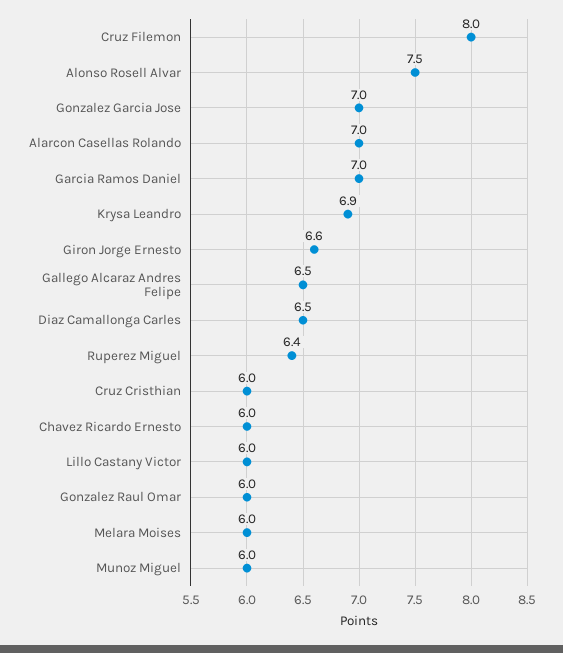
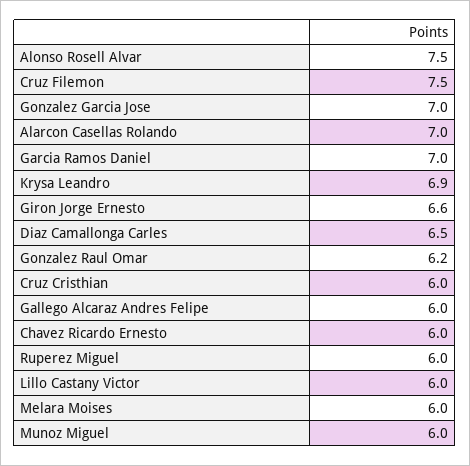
  {
-   "Cruz Filemon": 8,
+   "Cruz Filemon": 7.5,
    "Alonso Rosell Alvar": 7.5,
    "Gonzalez Garcia Jose": 7,
    "Alarcon Casellas Rolando": 7,
    "Garcia Ramos Daniel": 7,
    "Krysa Leandro": 6.9,
    "Giron Jorge Ernesto": 6.6,
-   "Gallego Alcaraz Andres Felipe": 6.5,
+   "Gallego Alcaraz Andres Felipe": 6,
    "Diaz Camallonga Carles": 6.5,
-   "Ruperez Miguel": 6.4,
+   "Ruperez Miguel": 6,
    "Cruz Cristhian": 6,
    "Chavez Ricardo Ernesto": 6,
    "Lillo Castany Victor": 6,
-   "Gonzalez Raul Omar": 6,
+   "Gonzalez Raul Omar": 6.2,
    "Melara Moises": 6,
    "Munoz Miguel": 6
  }

